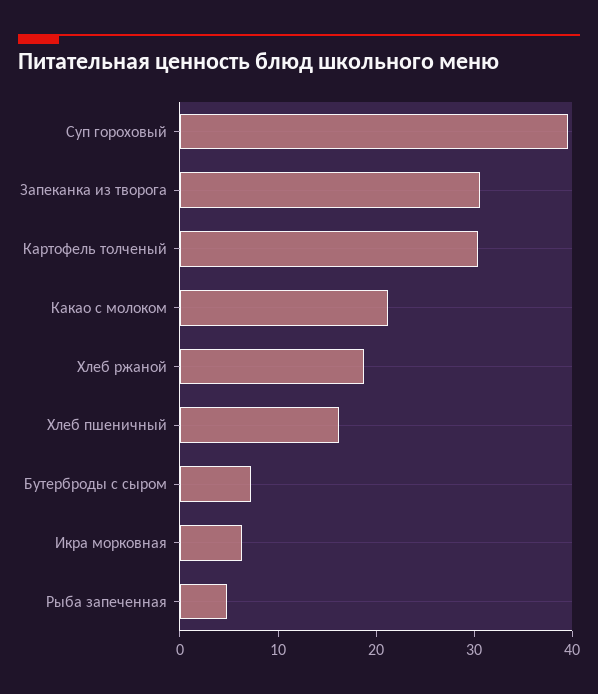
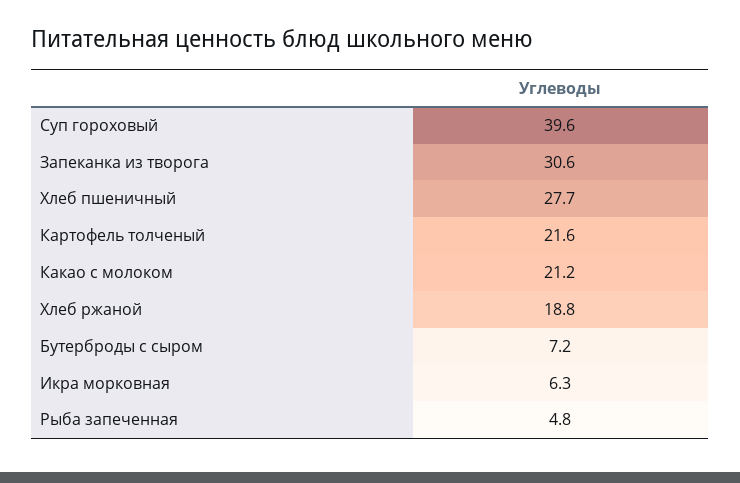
  {
    "Суп гороховый": 39.6,
    "Запеканка из творога": 30.6,
-   "Картофель толченый": 30,
+   "Картофель толченый": 21.6,
    "Какао с молоком": 21.2,
    "Хлеб ржаной": 18.8,
-   "Хлеб пшеничный": 16,
+   "Хлеб пшеничный": 27.7,
    "Бутерброды с сыром": 7.2,
    "Икра морковная": 6.3,
    "Рыба запеченная": 4.8
  }

